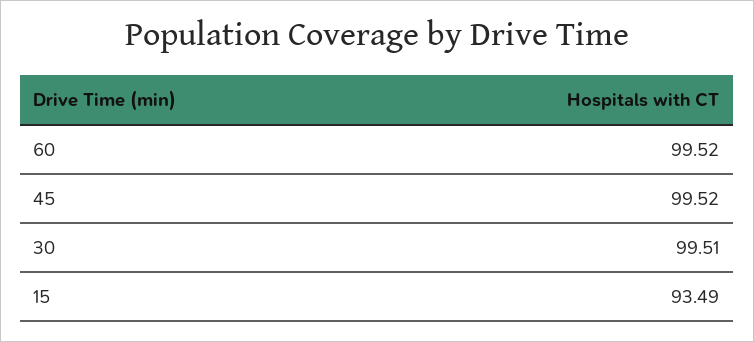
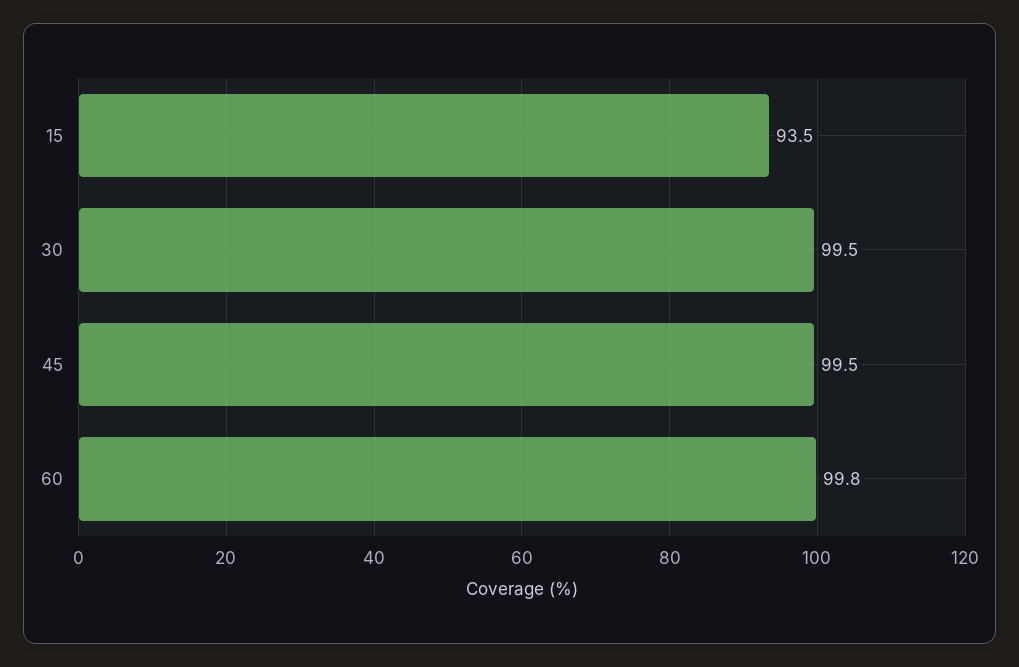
  {
-   "60": 99.52,
+   "60": 99.8,
    "45": 99.52,
    "30": 99.51,
    "15": 93.49
  }

